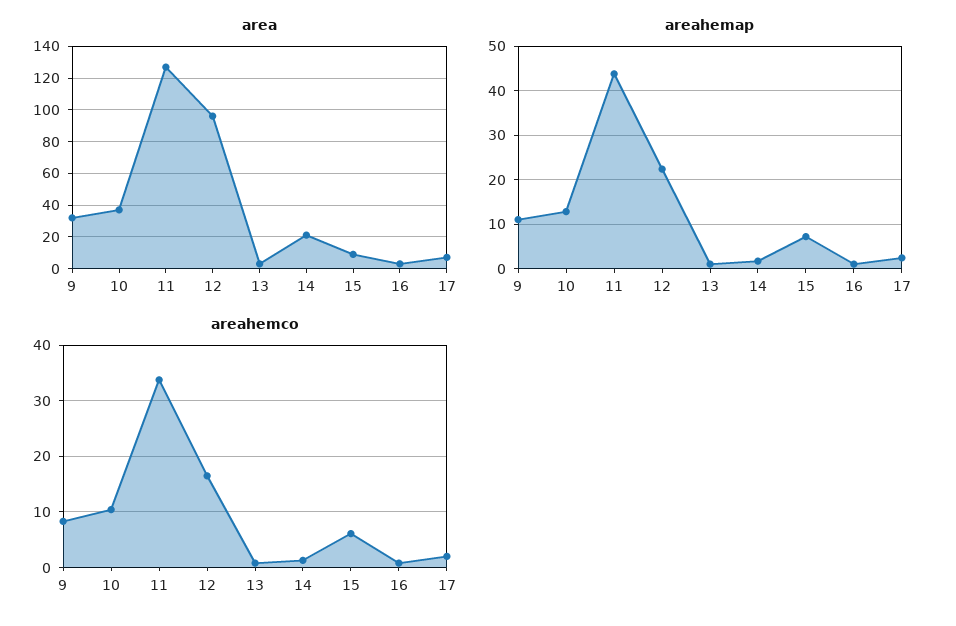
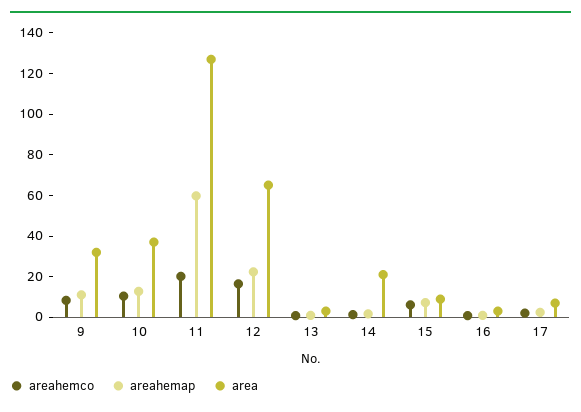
  {
    "area": {
      "9": 30,
      "10": 35,
      "11": 125,
-     "12": 95,
+     "12": 65,
      "13": 5,
      "14": 20,
      "15": 10,
      "16": 5,
      "17": 5
    },
    "areahemap": {
      "9": 12,
      "10": 12,
-     "11": 44,
+     "11": 60,
      "12": 22,
      "13": 2,
      "14": 2,
      "15": 8,
      "16": 2,
      "17": 2
    },
    "areahemco": {
      "9": 8,
      "10": 10,
-     "11": 34,
+     "11": 20,
      "12": 16,
      "13": 0,
      "14": 2,
      "15": 6,
      "16": 0,
      "17": 2
    }
  }

